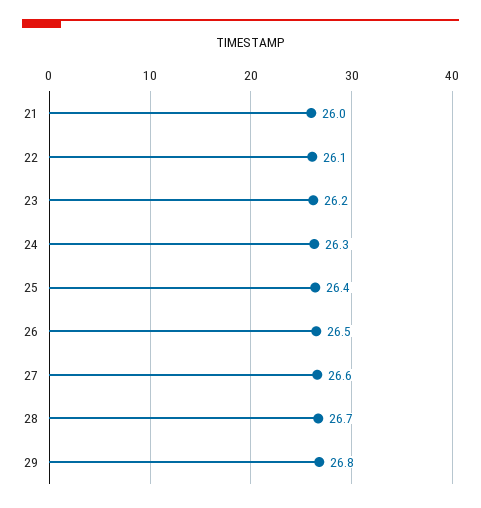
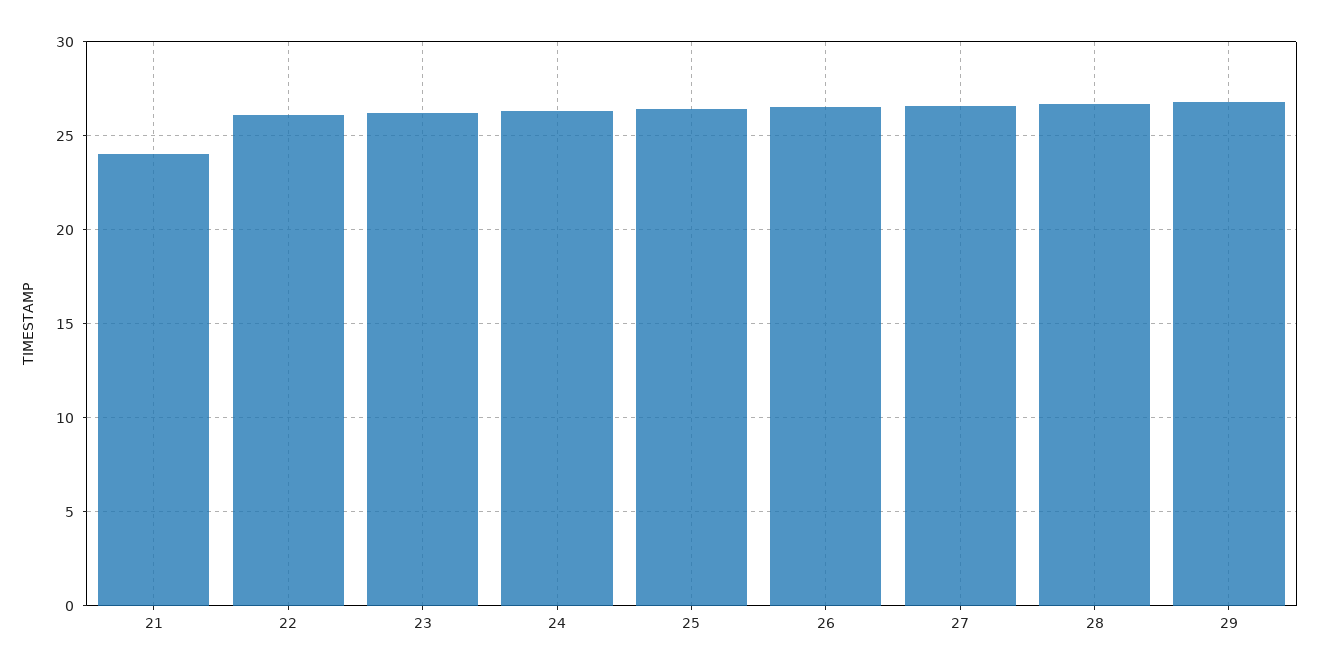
  {
-   "21": 26,
+   "21": 24,
    "22": 26.1,
    "23": 26.2,
    "24": 26.3,
    "25": 26.4,
    "26": 26.5,
    "27": 26.6,
    "28": 26.7,
    "29": 26.8
  }

